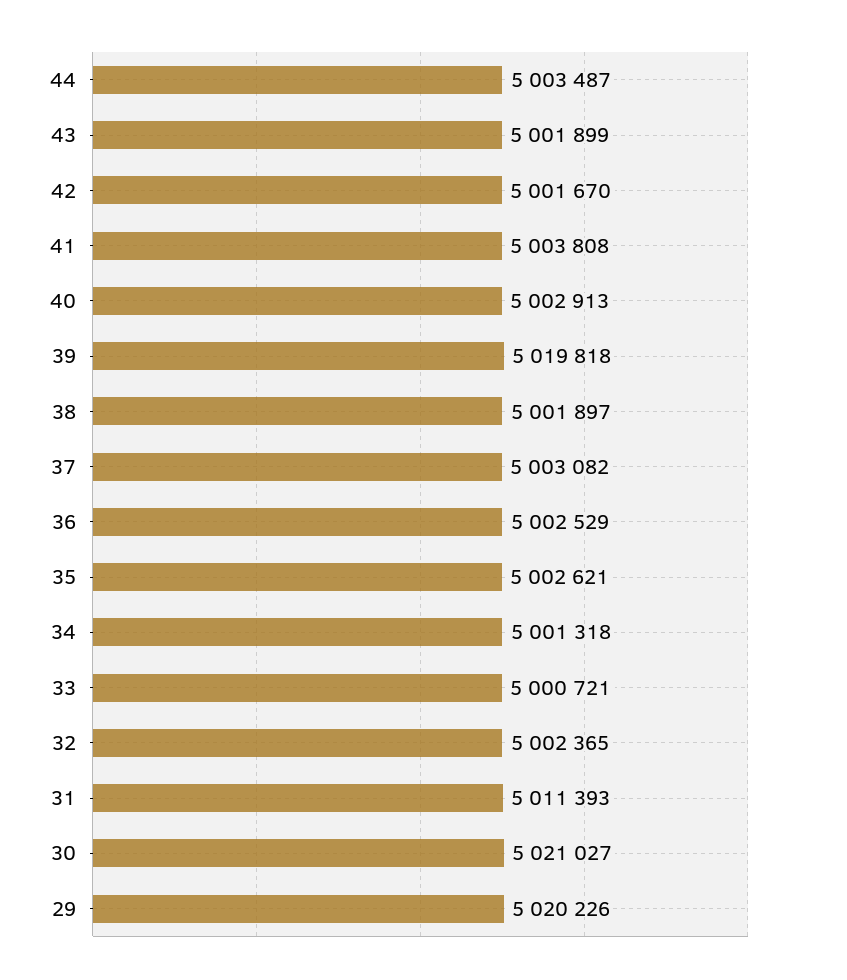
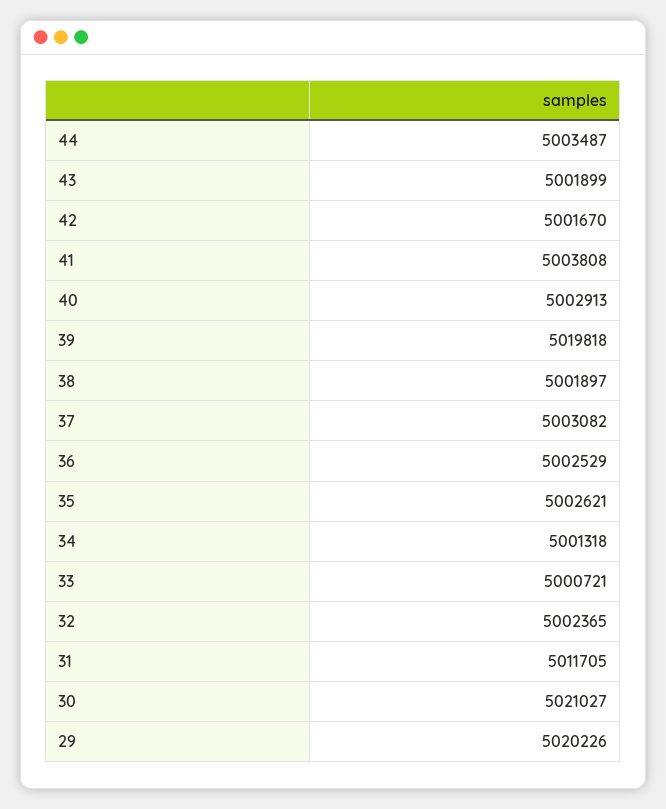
  {
    "44": 5003487,
    "43": 5001899,
    "42": 5001670,
    "41": 5003808,
    "40": 5002913,
    "39": 5019818,
    "38": 5001897,
    "37": 5003082,
    "36": 5002529,
    "35": 5002621,
    "34": 5001318,
    "33": 5000721,
    "32": 5002365,
-   "31": 5011393,
+   "31": 5011705,
    "30": 5021027,
    "29": 5020226
  }

